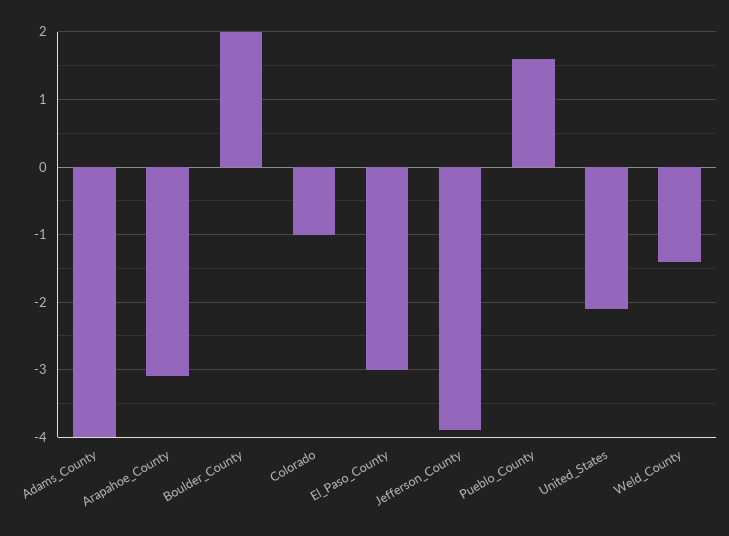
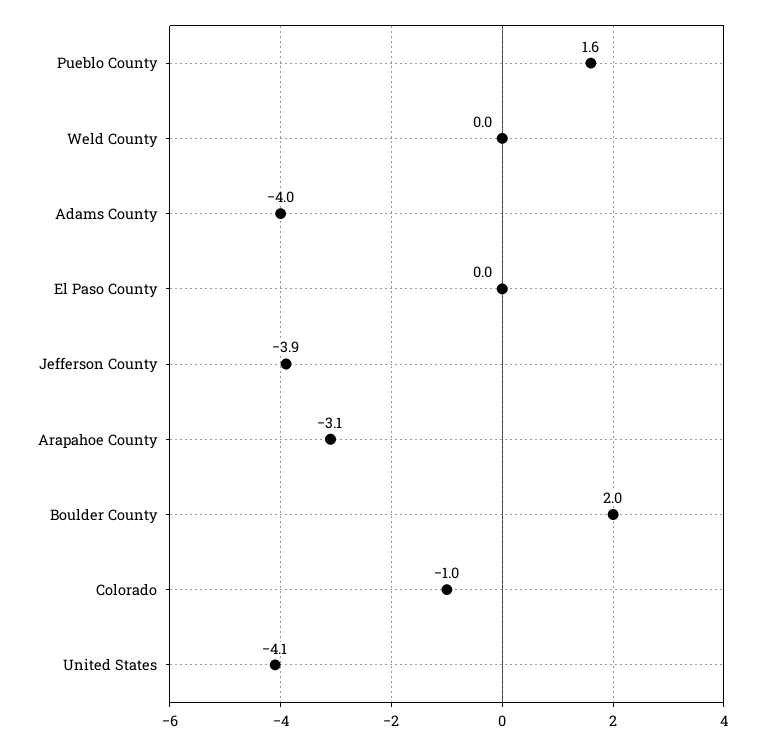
  {
    "Adams_County": -4,
    "Arapahoe_County": -3.1,
    "Boulder_County": 2,
    "Colorado": -1,
-   "El_Paso_County": -3,
+   "El_Paso_County": 0,
    "Jefferson_County": -3.9,
    "Pueblo_County": 1.6,
-   "United_States": -2.1,
+   "United_States": -4.1,
-   "Weld_County": -1.4
+   "Weld_County": 0
  }

